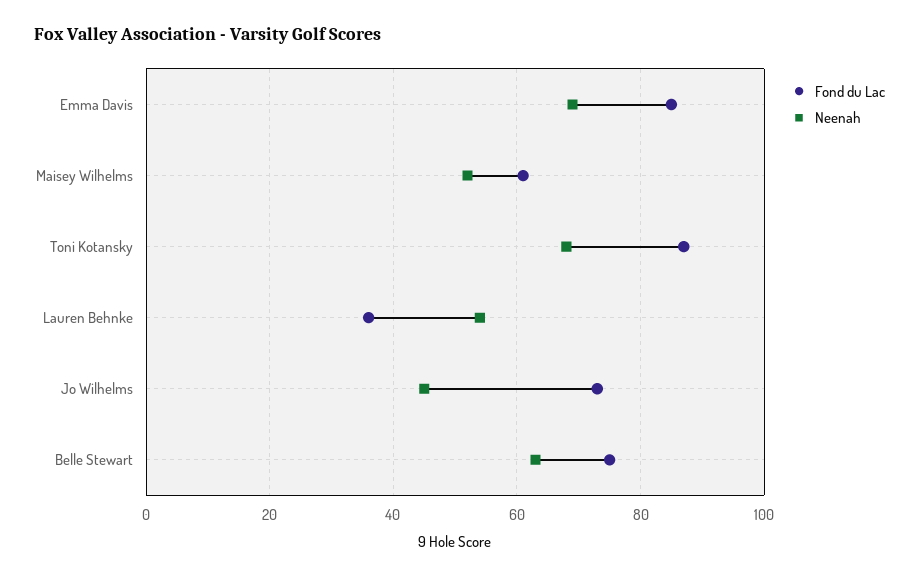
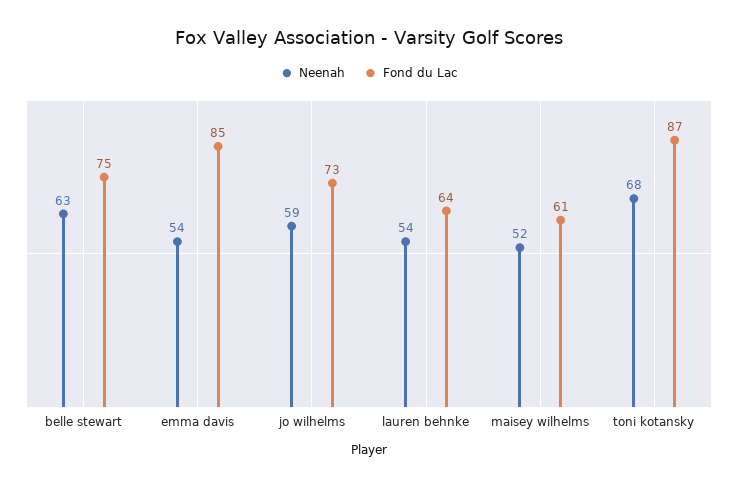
  {
    "Fond du Lac": {
      "Emma Davis": 85,
      "Maisey Wilhelms": 61,
      "Toni Kotansky": 87,
-     "Lauren Behnke": 35,
+     "Lauren Behnke": 64,
      "Jo Wilhelms": 73,
      "Belle Stewart": 75
    },
    "Neenah": {
-     "Emma Davis": 70,
+     "Emma Davis": 54,
      "Maisey Wilhelms": 52,
      "Toni Kotansky": 68,
      "Lauren Behnke": 54,
-     "Jo Wilhelms": 45,
+     "Jo Wilhelms": 59,
      "Belle Stewart": 63
    }
  }

